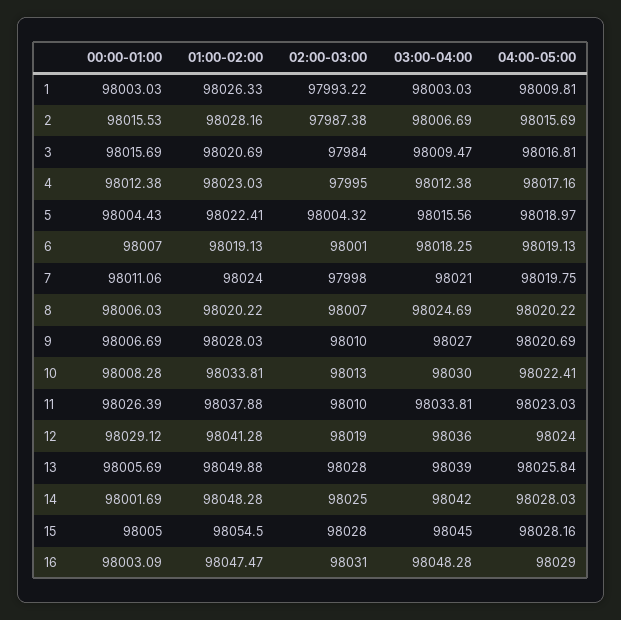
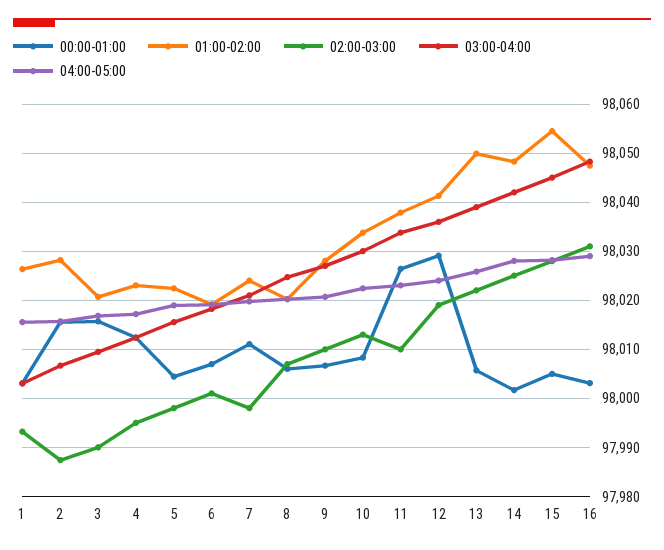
  {
    "00:00-01:00": {
      "1": 98003.03,
      "2": 98015.53,
      "3": 98015.69,
      "4": 98012.38,
      "5": 98004.43,
      "6": 98007,
      "7": 98011.06,
      "8": 98006.03,
      "9": 98006.69,
      "10": 98008.28,
      "11": 98026.39,
      "12": 98029.12,
      "13": 98005.69,
      "14": 98001.69,
      "15": 98005,
      "16": 98003.09
    },
    "01:00-02:00": {
      "1": 98026.33,
      "2": 98028.16,
      "3": 98020.69,
      "4": 98023.03,
      "5": 98022.41,
      "6": 98019.13,
      "7": 98024,
      "8": 98020.22,
      "9": 98028.03,
      "10": 98033.81,
      "11": 98037.88,
      "12": 98041.28,
      "13": 98049.88,
      "14": 98048.28,
      "15": 98054.5,
      "16": 98047.47
    },
    "02:00-03:00": {
      "1": 97993.22,
      "2": 97987.38,
-     "3": 97984,
+     "3": 97990,
      "4": 97995,
-     "5": 98004.32,
+     "5": 97998,
      "6": 98001,
      "7": 97998,
      "8": 98007,
      "9": 98010,
      "10": 98013,
      "11": 98010,
      "12": 98019,
-     "13": 98028,
+     "13": 98022,
      "14": 98025,
      "15": 98028,
      "16": 98031
    },
    "03:00-04:00": {
      "1": 98003.03,
      "2": 98006.69,
      "3": 98009.47,
      "4": 98012.38,
      "5": 98015.56,
      "6": 98018.25,
      "7": 98021,
      "8": 98024.69,
      "9": 98027,
      "10": 98030,
      "11": 98033.81,
      "12": 98036,
      "13": 98039,
      "14": 98042,
      "15": 98045,
      "16": 98048.28
    },
    "04:00-05:00": {
-     "1": 98009.81,
+     "1": 98016,
      "2": 98015.69,
      "3": 98016.81,
      "4": 98017.16,
      "5": 98018.97,
      "6": 98019.13,
      "7": 98019.75,
      "8": 98020.22,
      "9": 98020.69,
      "10": 98022.41,
      "11": 98023.03,
      "12": 98024,
      "13": 98025.84,
      "14": 98028.03,
      "15": 98028.16,
      "16": 98029
    }
  }

